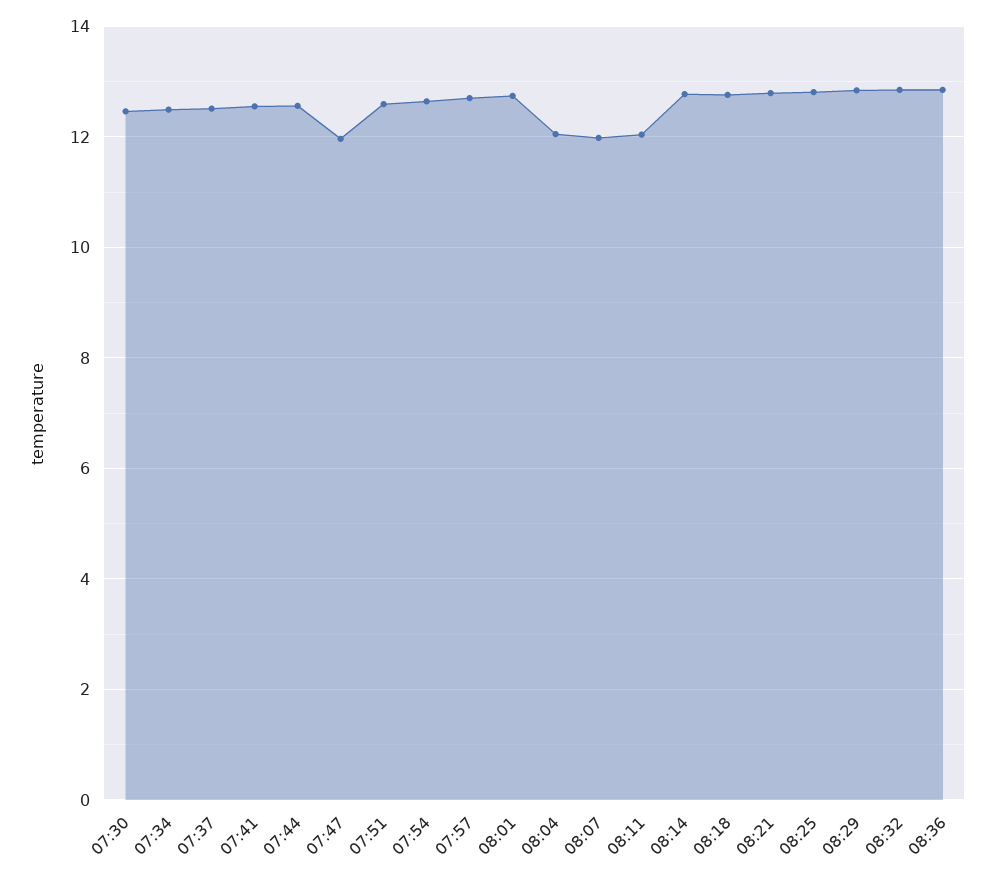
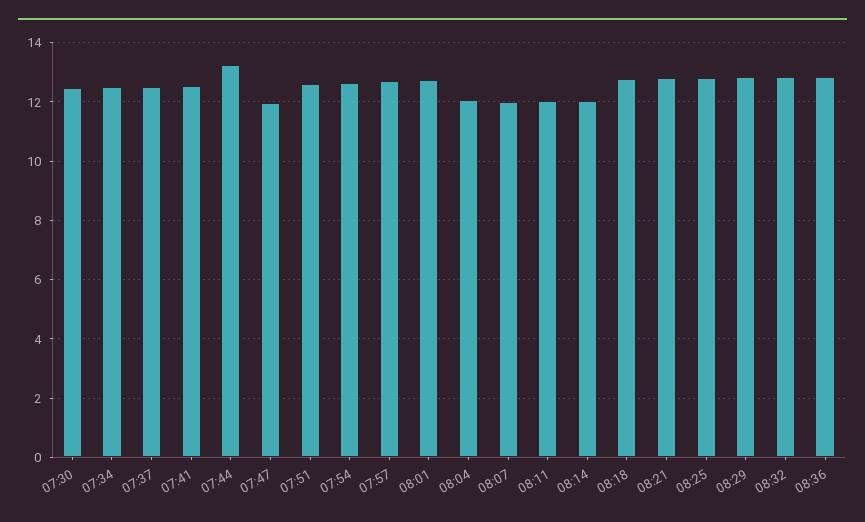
  {
    "07:30": 12.4,
    "07:34": 12.4,
    "07:37": 12.6,
    "07:41": 12.6,
-   "07:44": 12.6,
+   "07:44": 13.25,
    "07:47": 12,
    "07:51": 12.6,
    "07:54": 12.6,
    "07:57": 12.8,
    "08:01": 12.8,
    "08:04": 12,
    "08:07": 12,
    "08:11": 12,
-   "08:14": 12.8,
+   "08:14": 12,
    "08:18": 12.8,
    "08:21": 12.8,
    "08:25": 12.8,
    "08:29": 12.8,
    "08:32": 12.8,
    "08:36": 12.8
  }

